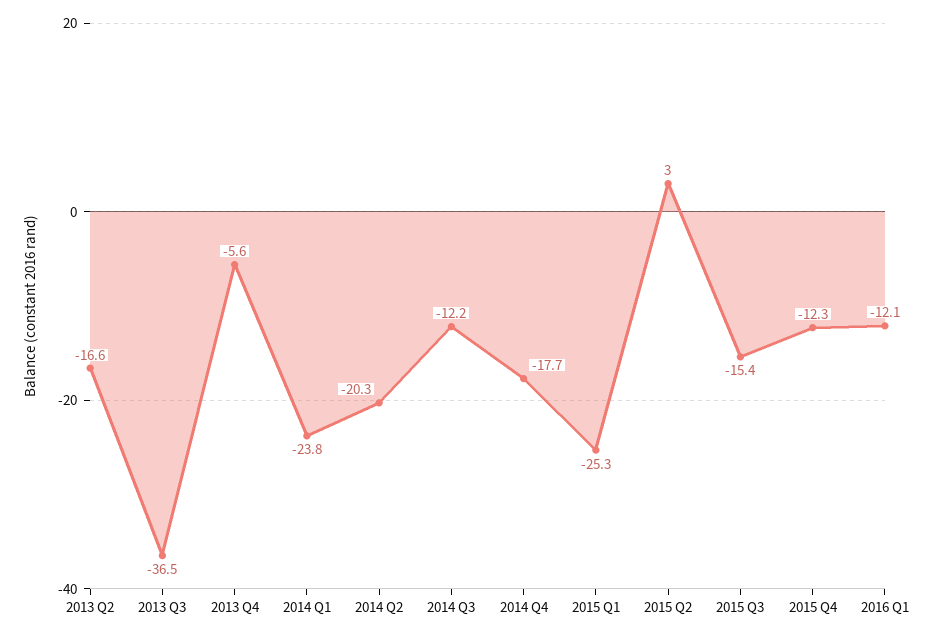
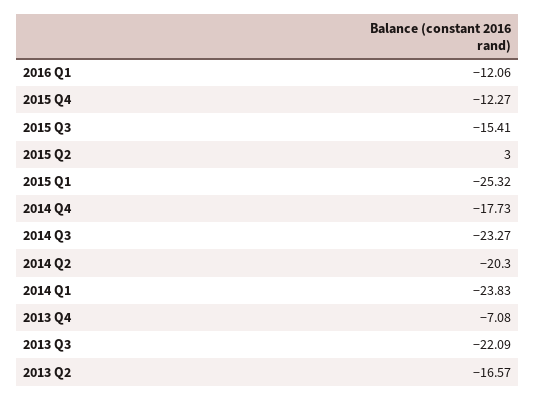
  {
    "2013 Q2": -16.57,
-   "2013 Q3": -36.5,
+   "2013 Q3": -22.09,
-   "2013 Q4": -5.6,
+   "2013 Q4": -7.08,
    "2014 Q1": -23.83,
    "2014 Q2": -20.3,
-   "2014 Q3": -12.2,
+   "2014 Q3": -23.27,
    "2014 Q4": -17.73,
    "2015 Q1": -25.32,
    "2015 Q2": 3,
    "2015 Q3": -15.41,
    "2015 Q4": -12.27,
    "2016 Q1": -12.06
  }

